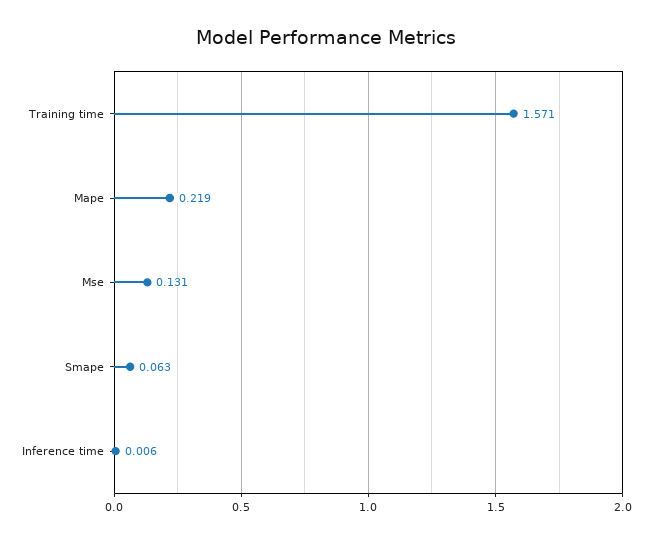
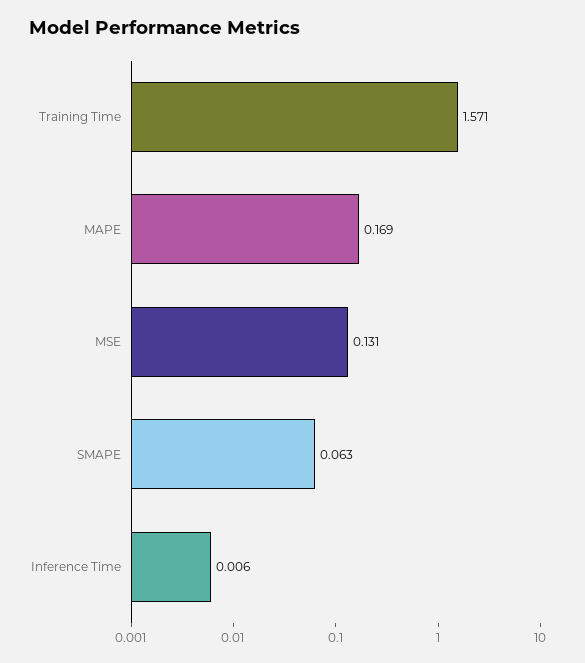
  {
    "Training time": 1.571,
-   "Mape": 0.219,
+   "Mape": 0.169,
    "Mse": 0.131,
    "Smape": 0.063,
    "Inference time": 0.006
  }

